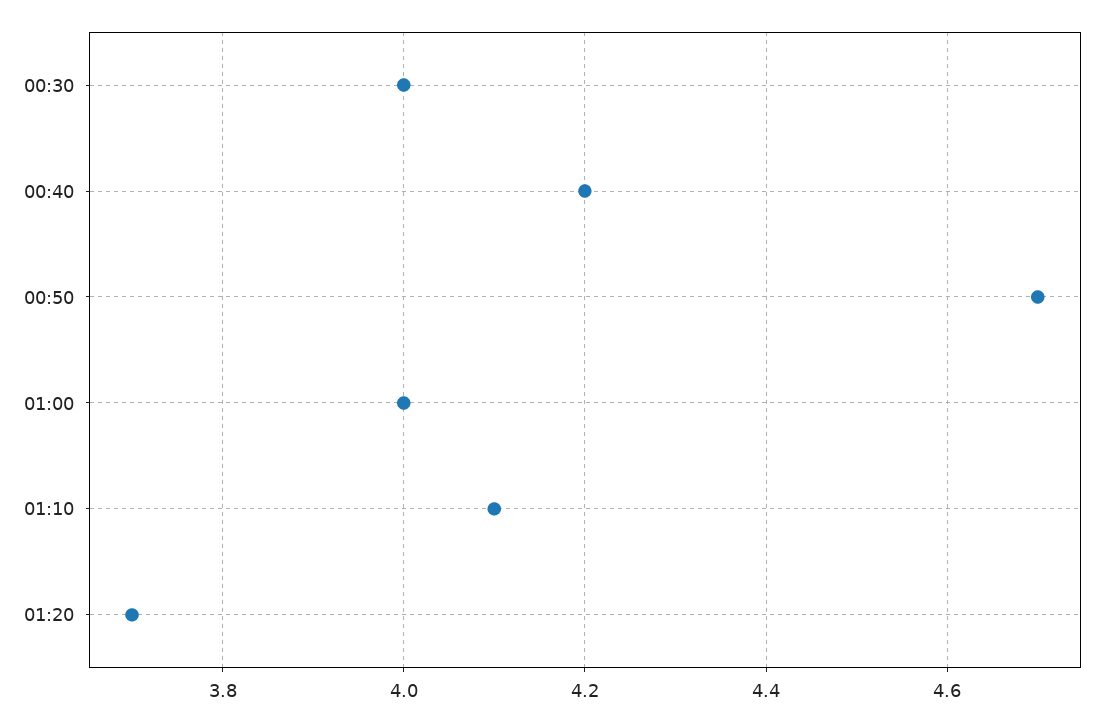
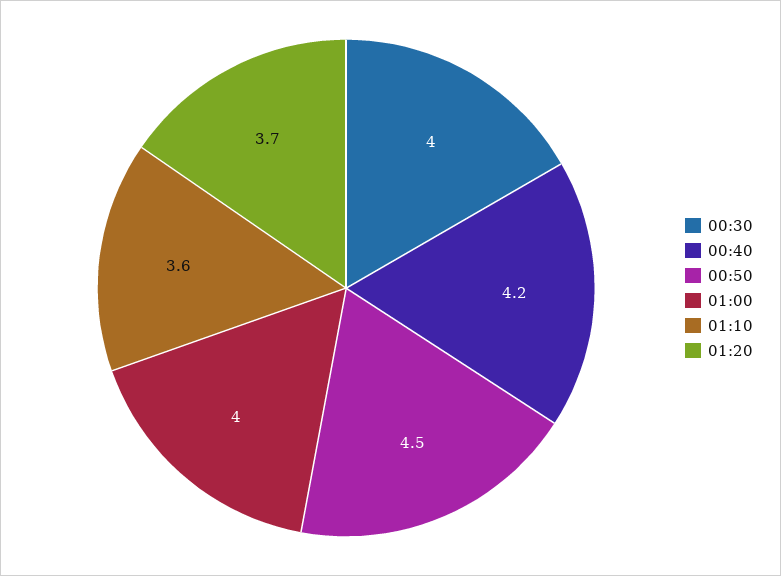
  {
    "00:30": 4,
    "00:40": 4.2,
-   "00:50": 4.7,
+   "00:50": 4.5,
    "01:00": 4,
-   "01:10": 4.1,
+   "01:10": 3.6,
    "01:20": 3.7
  }

